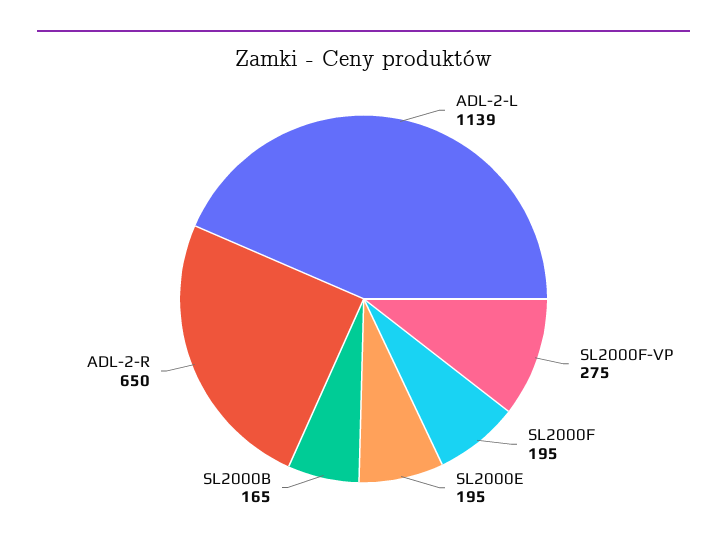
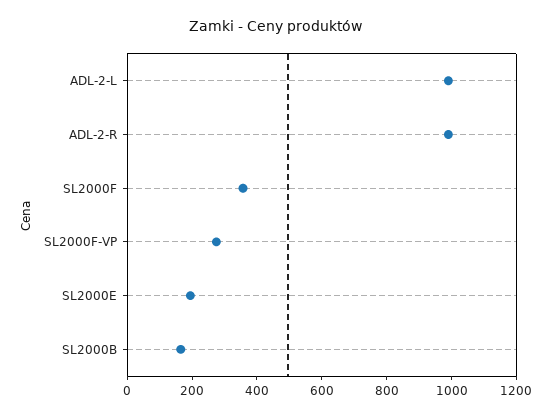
  {
-   "ADL-2-L": 1139,
+   "ADL-2-L": 1000,
    "SL2000F-VP": 275,
-   "SL2000F": 195,
+   "SL2000F": 350,
    "SL2000E": 195,
    "SL2000B": 165,
-   "ADL-2-R": 650
+   "ADL-2-R": 1000
  }

